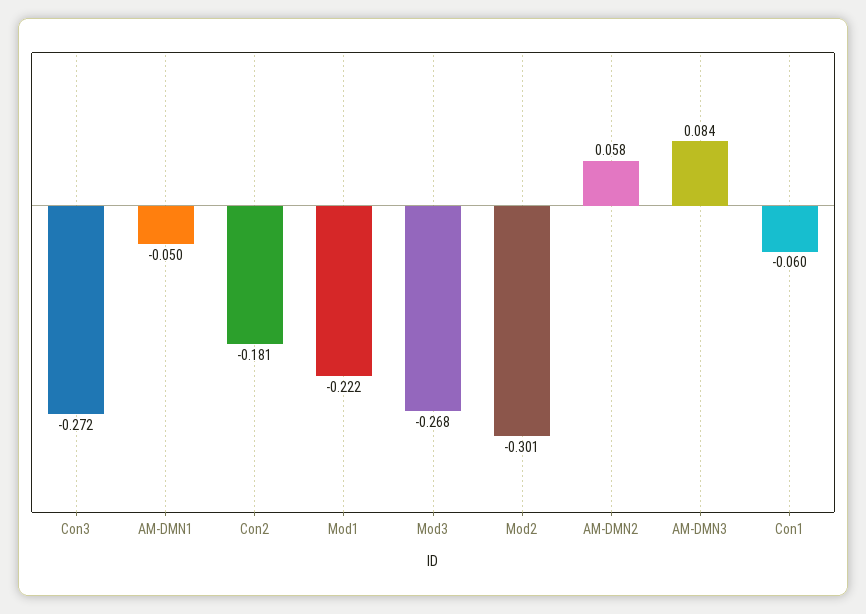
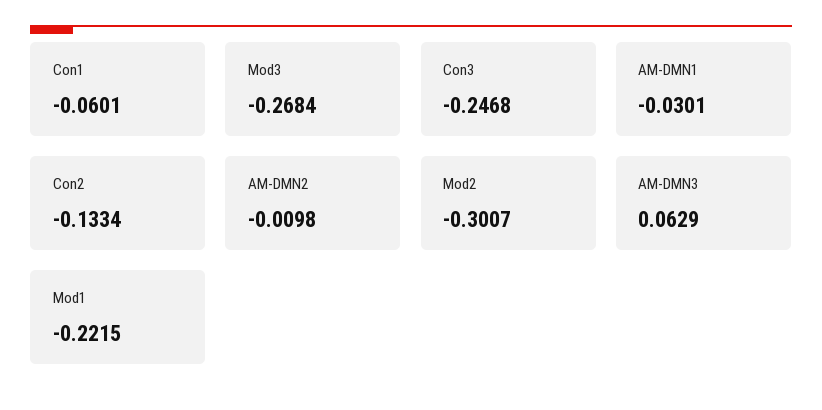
  {
-   "Con3": -0.272,
+   "Con3": -0.2468,
-   "AM-DMN1": -0.05,
+   "AM-DMN1": -0.0301,
-   "Con2": -0.181,
+   "Con2": -0.1334,
    "Mod1": -0.2215,
    "Mod3": -0.2684,
    "Mod2": -0.3007,
-   "AM-DMN2": 0.058,
+   "AM-DMN2": -0.0098,
-   "AM-DMN3": 0.084,
+   "AM-DMN3": 0.0629,
    "Con1": -0.0601
  }

